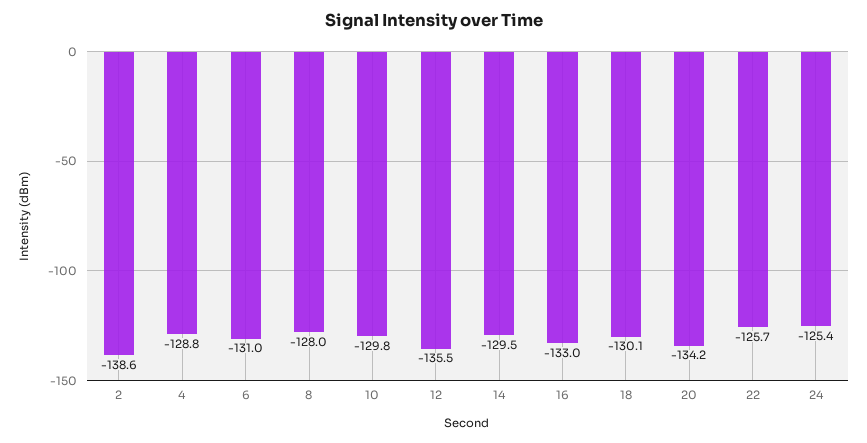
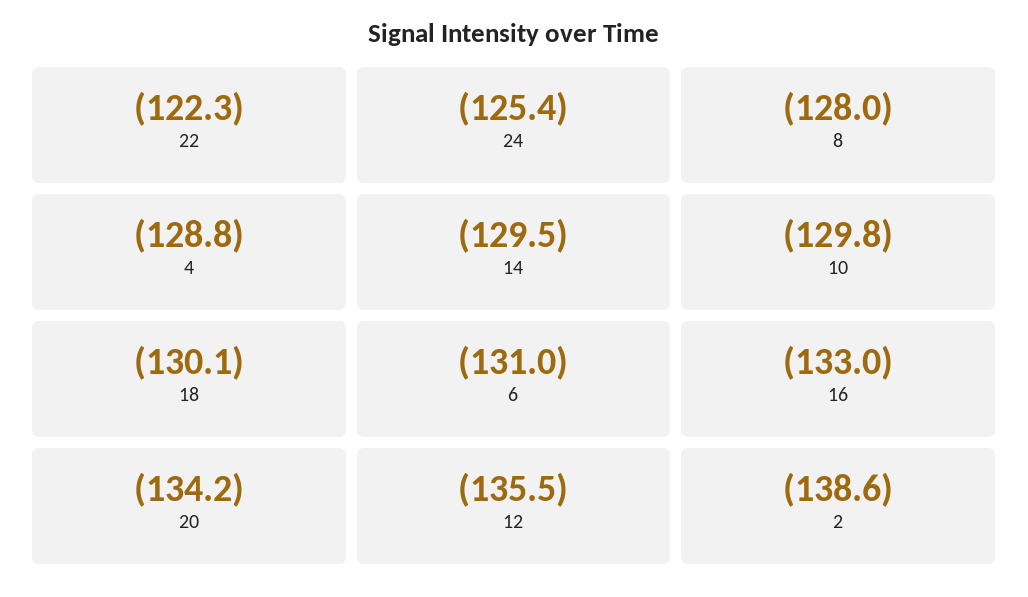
  {
    "2": -138.6,
    "4": -128.8,
    "6": -131,
    "8": -128,
    "10": -129.8,
    "12": -135.5,
    "14": -129.5,
    "16": -133,
    "18": -130.1,
    "20": -134.2,
-   "22": -125.7,
+   "22": -122.3,
    "24": -125.4
  }

